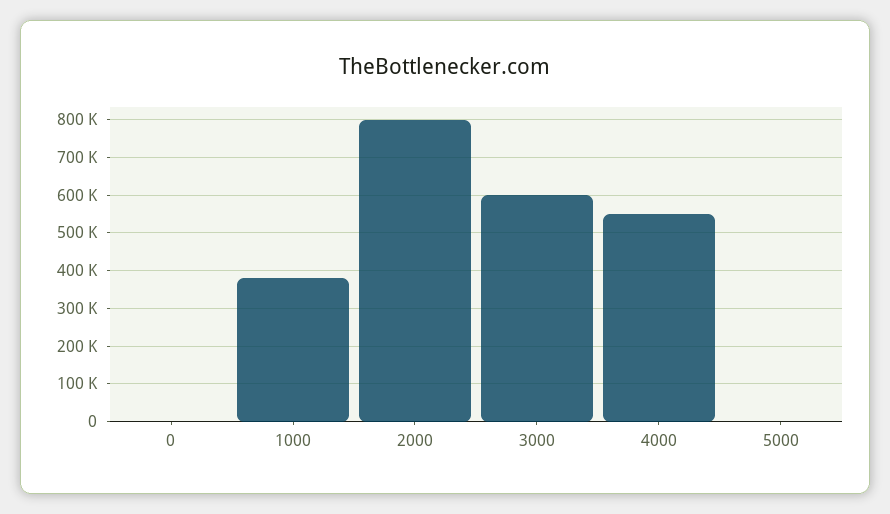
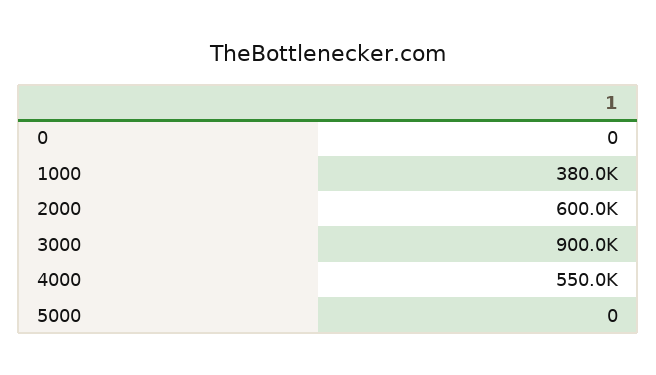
  {
    "0": 0,
    "1000": 380000,
-   "2000": 800000,
+   "2000": 600000,
-   "3000": 600000,
+   "3000": 900000,
    "4000": 550000,
    "5000": 0
  }

